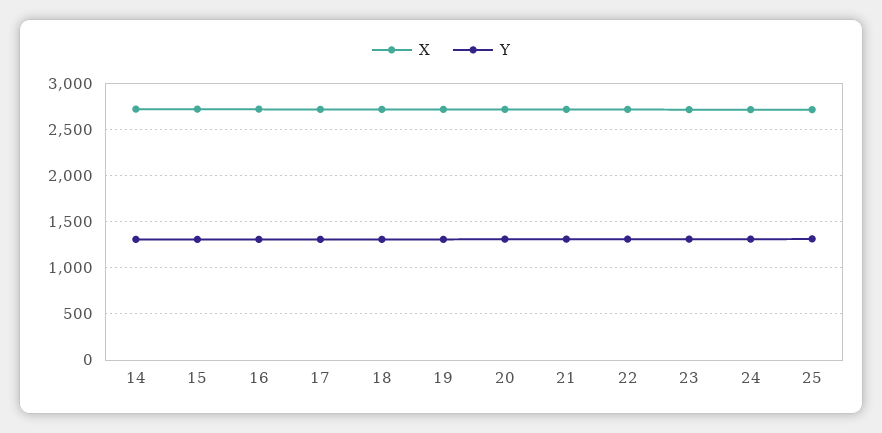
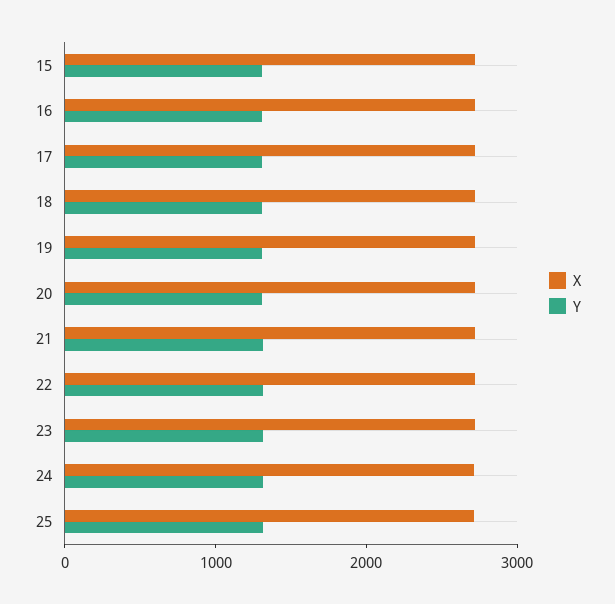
  {
    "X": {
-     "14": 2700,
      "15": 2700,
      "16": 2700,
      "17": 2700,
      "18": 2700,
      "19": 2700,
      "20": 2700,
      "21": 2700,
      "22": 2700,
      "23": 2700,
      "24": 2700,
      "25": 2700
    },
    "Y": {
-     "14": 1300,
      "15": 1300,
      "16": 1300,
      "17": 1300,
      "18": 1300,
      "19": 1300,
      "20": 1300,
      "21": 1300,
      "22": 1300,
      "23": 1300,
      "24": 1300,
      "25": 1300
    }
  }

